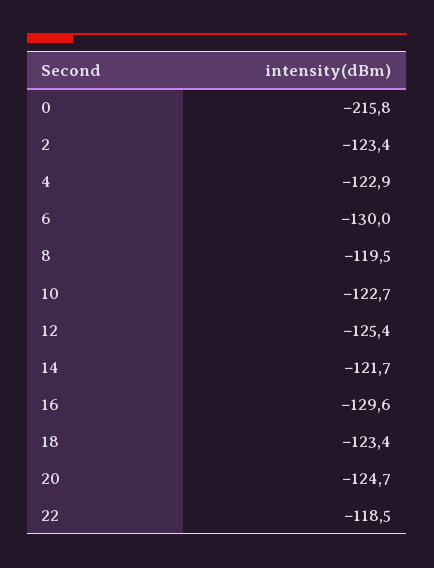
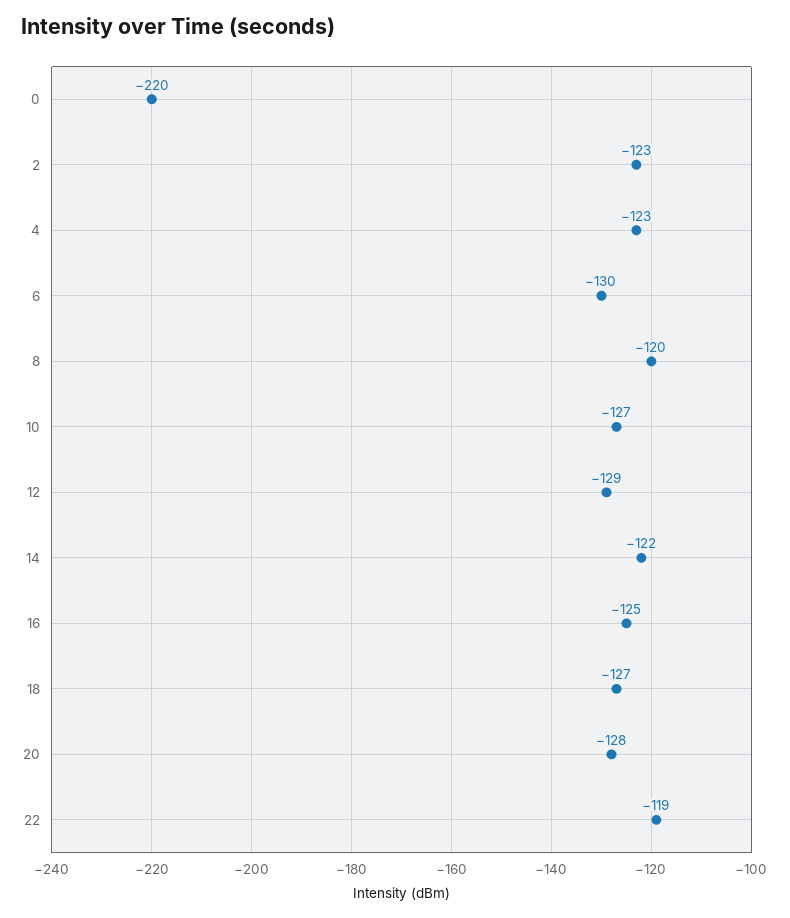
  {
-   "0": -215.8,
+   "0": -220,
    "2": -123.4,
    "4": -122.9,
    "6": -130,
    "8": -119.5,
-   "10": -122.7,
+   "10": -127,
-   "12": -125.4,
+   "12": -129,
    "14": -121.7,
-   "16": -129.6,
+   "16": -125,
-   "18": -123.4,
+   "18": -127,
-   "20": -124.7,
+   "20": -128,
    "22": -118.5
  }

